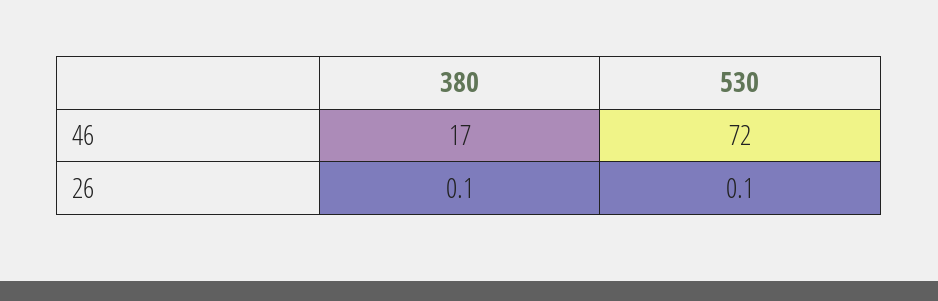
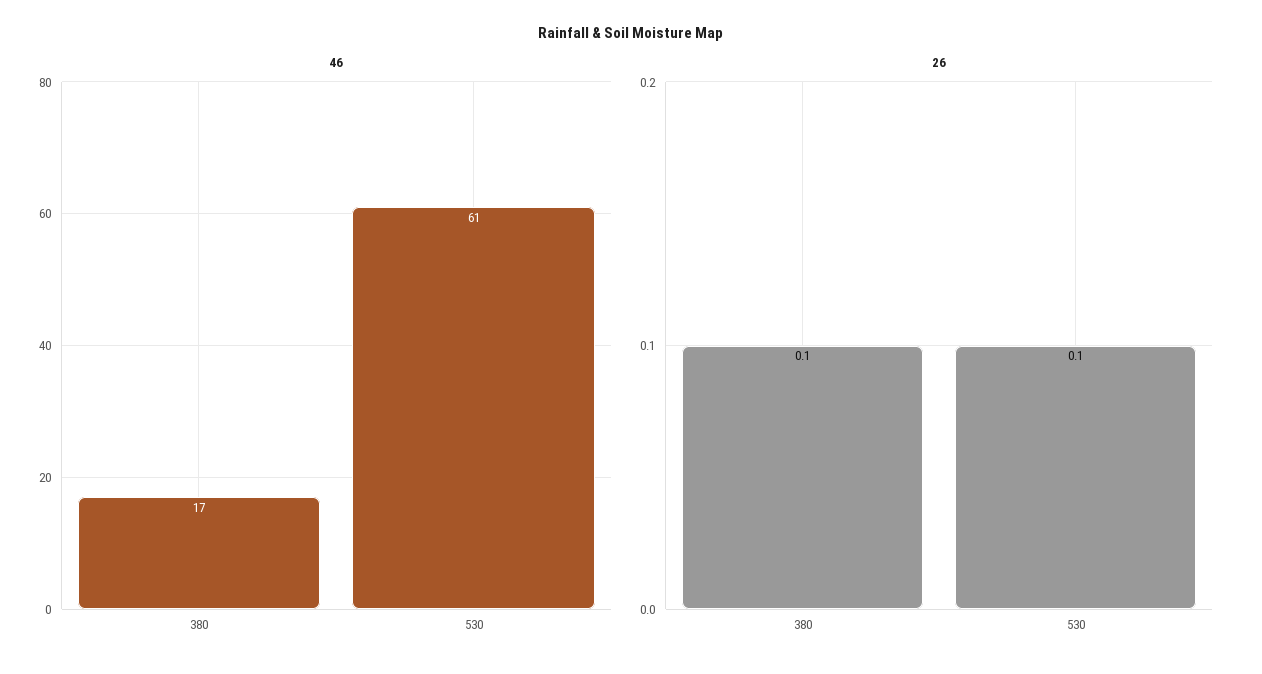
  {
    "46": {
      "380": 17,
-     "530": 72
+     "530": 61
    },
    "26": {
      "380": 0.1,
      "530": 0.1
    }
  }

